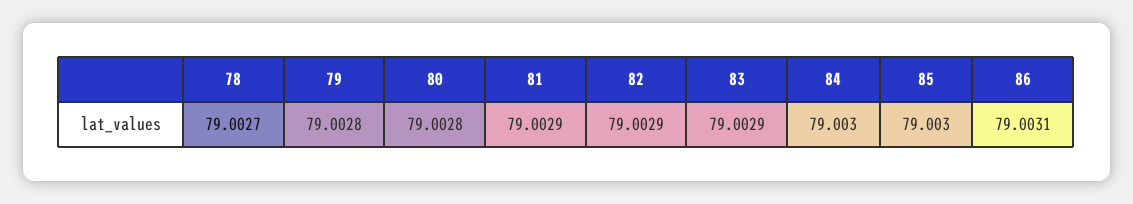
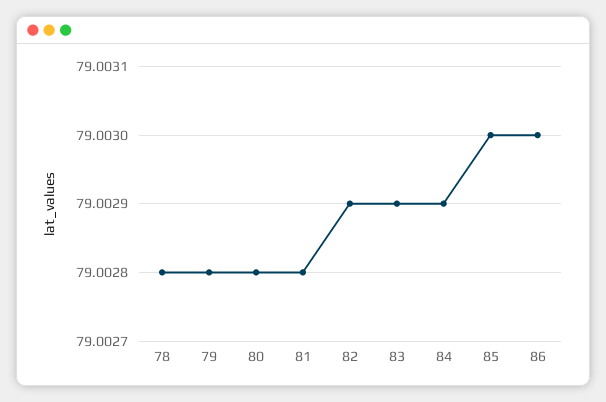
  {
-   "78": 79.0027,
+   "78": 79.0028,
    "79": 79.0028,
    "80": 79.0028,
-   "81": 79.0029,
+   "81": 79.0028,
    "82": 79.0029,
    "83": 79.0029,
-   "84": 79.003,
+   "84": 79.0029,
    "85": 79.003,
-   "86": 79.0031
+   "86": 79.003
  }

